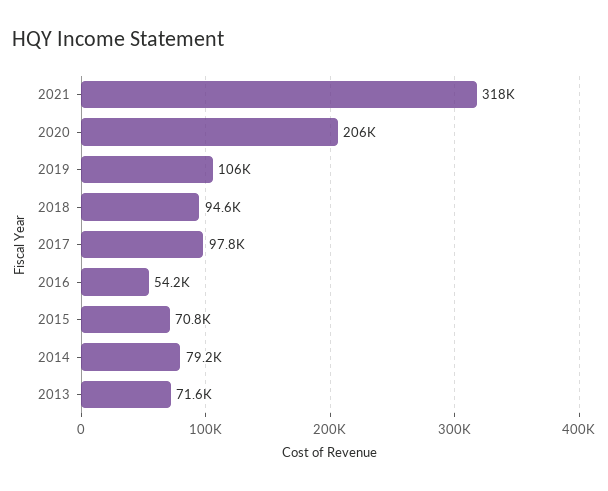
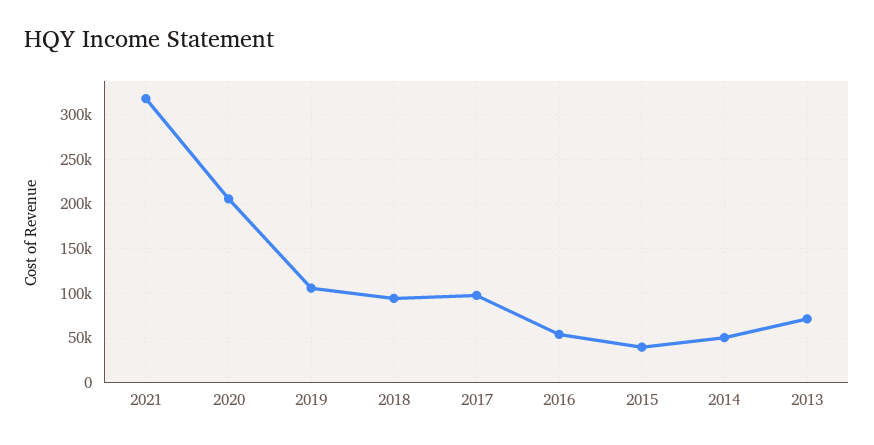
  {
    "2021": 318000,
    "2020": 206000,
    "2019": 106000,
    "2018": 94600,
    "2017": 97800,
    "2016": 54200,
-   "2015": 70800,
+   "2015": 40000,
-   "2014": 79200,
+   "2014": 50000,
    "2013": 71600
  }

